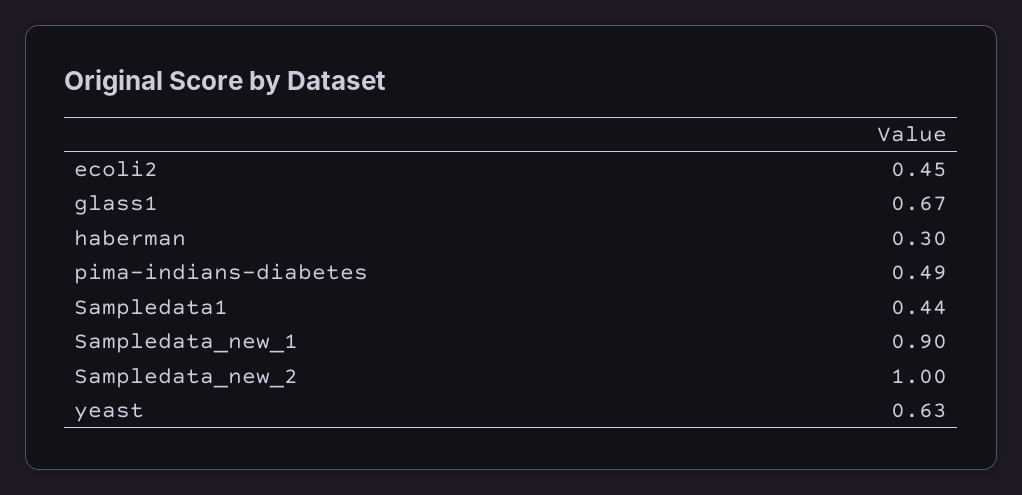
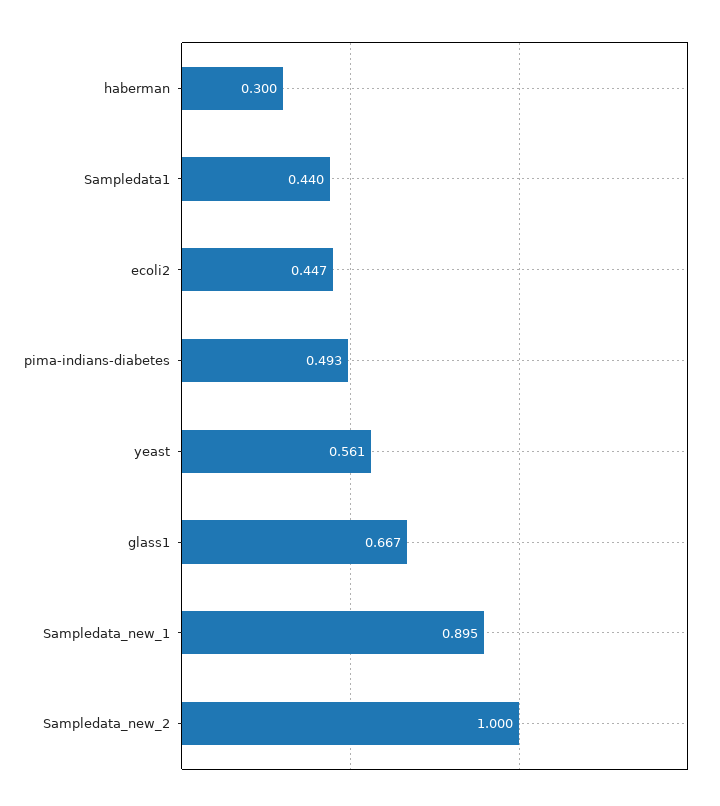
  {
    "ecoli2": 0.447,
    "glass1": 0.667,
    "haberman": 0.3,
    "pima-indians-diabetes": 0.493,
    "Sampledata1": 0.44,
    "Sampledata_new_1": 0.895,
    "Sampledata_new_2": 1,
-   "yeast": 0.63
+   "yeast": 0.561
  }

